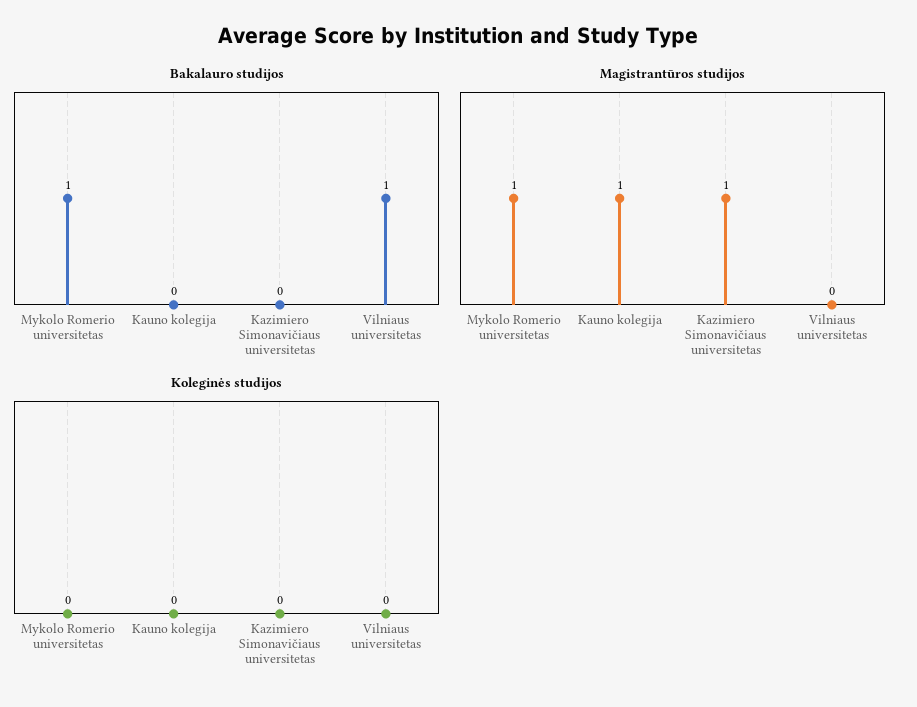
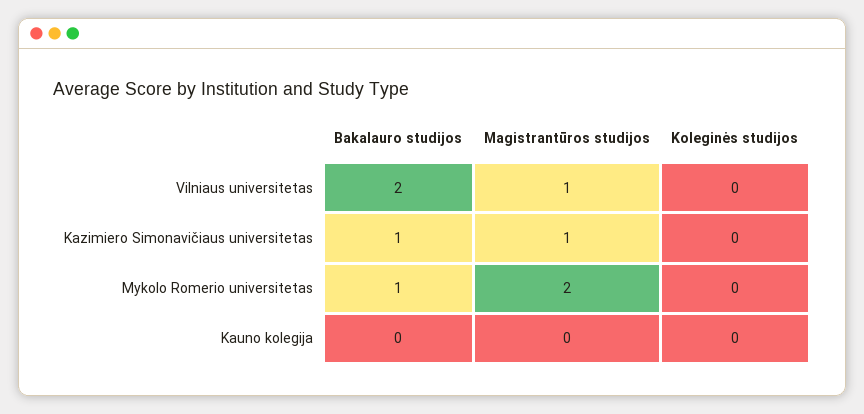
  {
    "Bakalauro studijos": {
      "Mykolo Romerio universitetas": 1,
      "Kauno kolegija": 0,
-     "Kazimiero Simonavičiaus universitetas": 0,
+     "Kazimiero Simonavičiaus universitetas": 1,
-     "Vilniaus universitetas": 1
+     "Vilniaus universitetas": 2
    },
    "Magistrantūros studijos": {
-     "Mykolo Romerio universitetas": 1,
+     "Mykolo Romerio universitetas": 2,
-     "Kauno kolegija": 1,
+     "Kauno kolegija": 0,
      "Kazimiero Simonavičiaus universitetas": 1,
-     "Vilniaus universitetas": 0
+     "Vilniaus universitetas": 1
    },
    "Koleginės studijos": {
      "Mykolo Romerio universitetas": 0,
      "Kauno kolegija": 0,
      "Kazimiero Simonavičiaus universitetas": 0,
      "Vilniaus universitetas": 0
    }
  }

